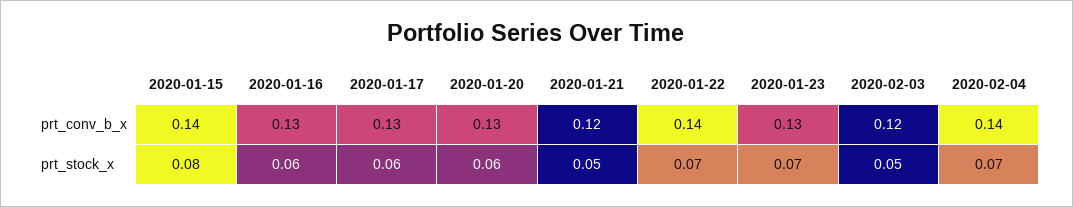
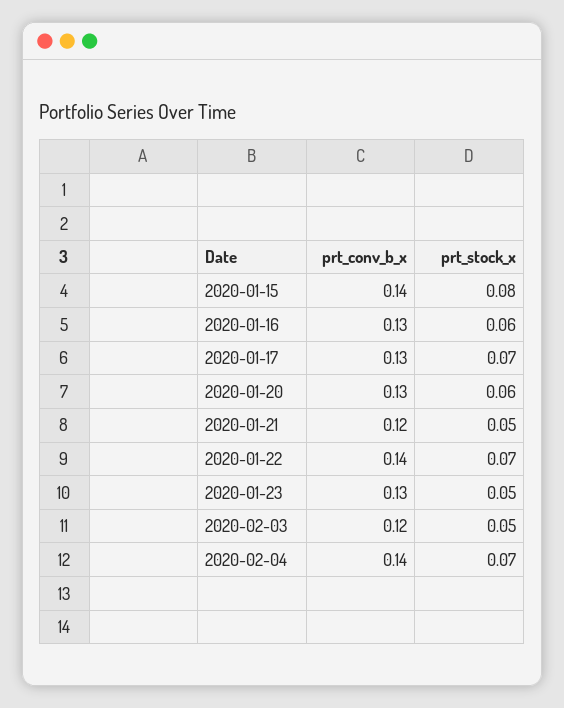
  {
    "2020-01-15": {
      "prt_conv_b_x": 0.14,
      "prt_stock_x": 0.08
    },
    "2020-01-16": {
      "prt_conv_b_x": 0.13,
      "prt_stock_x": 0.06
    },
    "2020-01-17": {
      "prt_conv_b_x": 0.13,
-     "prt_stock_x": 0.06
+     "prt_stock_x": 0.07
    },
    "2020-01-20": {
      "prt_conv_b_x": 0.13,
      "prt_stock_x": 0.06
    },
    "2020-01-21": {
      "prt_conv_b_x": 0.12,
      "prt_stock_x": 0.05
    },
    "2020-01-22": {
      "prt_conv_b_x": 0.14,
      "prt_stock_x": 0.07
    },
    "2020-01-23": {
      "prt_conv_b_x": 0.13,
-     "prt_stock_x": 0.07
+     "prt_stock_x": 0.05
    },
    "2020-02-03": {
      "prt_conv_b_x": 0.12,
      "prt_stock_x": 0.05
    },
    "2020-02-04": {
      "prt_conv_b_x": 0.14,
      "prt_stock_x": 0.07
    }
  }

